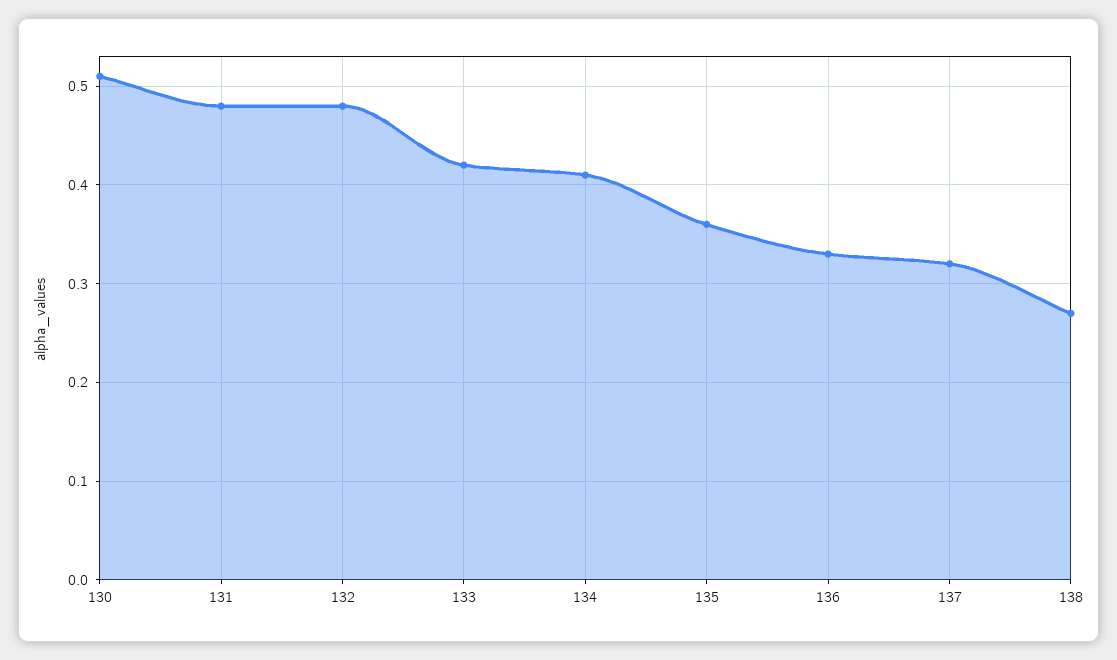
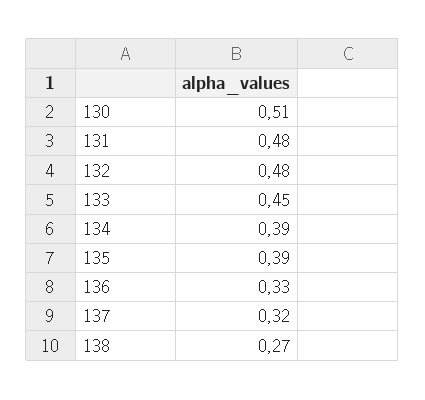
  {
    "130": 0.51,
    "131": 0.48,
    "132": 0.48,
-   "133": 0.42,
+   "133": 0.45,
-   "134": 0.41,
+   "134": 0.39,
-   "135": 0.36,
+   "135": 0.39,
    "136": 0.33,
    "137": 0.32,
    "138": 0.27
  }

